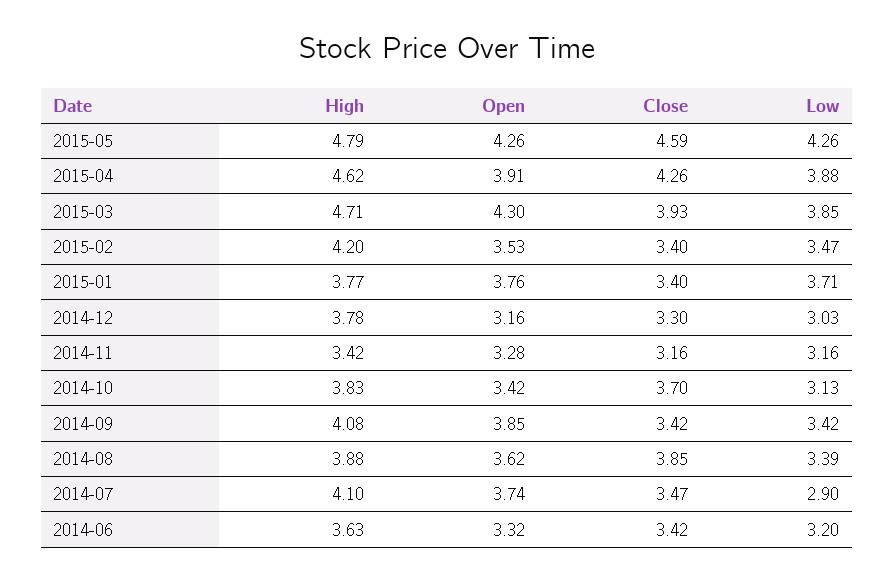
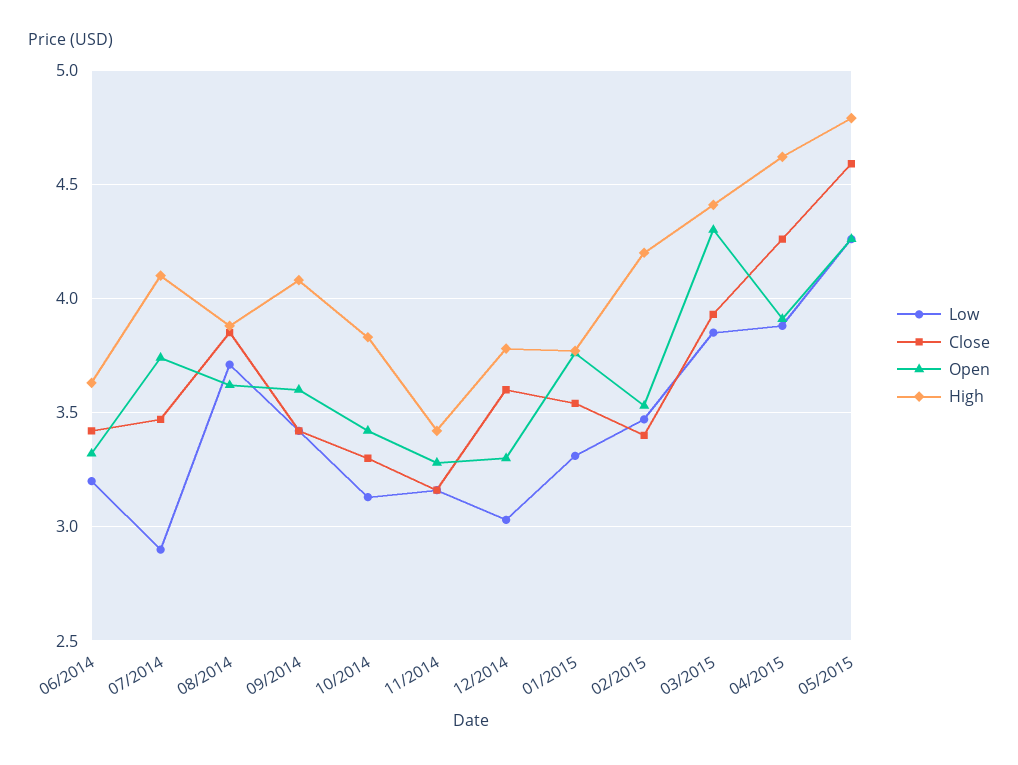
  {
    "High": {
      "2015-05": 4.79,
      "2015-04": 4.62,
-     "2015-03": 4.71,
+     "2015-03": 4.4,
      "2015-02": 4.2,
      "2015-01": 3.77,
      "2014-12": 3.78,
      "2014-11": 3.42,
      "2014-10": 3.83,
      "2014-09": 4.08,
      "2014-08": 3.88,
      "2014-07": 4.1,
      "2014-06": 3.63
    },
    "Open": {
      "2015-05": 4.26,
      "2015-04": 3.91,
      "2015-03": 4.3,
      "2015-02": 3.53,
      "2015-01": 3.76,
-     "2014-12": 3.16,
+     "2014-12": 3.3,
      "2014-11": 3.28,
      "2014-10": 3.42,
-     "2014-09": 3.85,
+     "2014-09": 3.6,
      "2014-08": 3.62,
      "2014-07": 3.74,
      "2014-06": 3.32
    },
    "Close": {
      "2015-05": 4.59,
      "2015-04": 4.26,
      "2015-03": 3.93,
      "2015-02": 3.4,
-     "2015-01": 3.4,
+     "2015-01": 3.55,
-     "2014-12": 3.3,
+     "2014-12": 3.6,
      "2014-11": 3.16,
-     "2014-10": 3.7,
+     "2014-10": 3.3,
      "2014-09": 3.42,
      "2014-08": 3.85,
      "2014-07": 3.47,
      "2014-06": 3.42
    },
    "Low": {
      "2015-05": 4.26,
      "2015-04": 3.88,
      "2015-03": 3.85,
      "2015-02": 3.47,
-     "2015-01": 3.71,
+     "2015-01": 3.3,
      "2014-12": 3.03,
      "2014-11": 3.16,
      "2014-10": 3.13,
      "2014-09": 3.42,
-     "2014-08": 3.39,
+     "2014-08": 3.7,
      "2014-07": 2.9,
      "2014-06": 3.2
    }
  }

